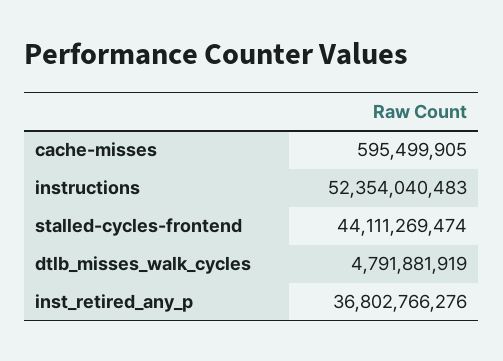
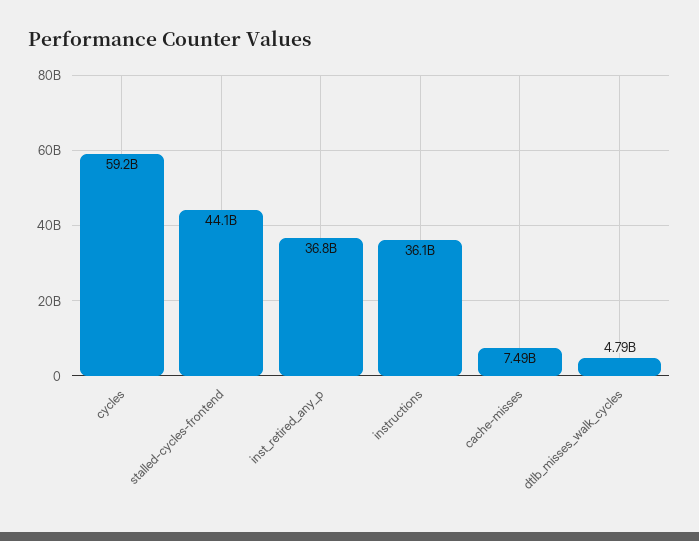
  {
-   "cache-misses": 595499905,
+   "cache-misses": 7490000000,
-   "instructions": 52354040483,
+   "instructions": 36100000000,
    "stalled-cycles-frontend": 44111269474,
    "dtlb_misses_walk_cycles": 4791881919,
-   "inst_retired_any_p": 36802766276
+   "inst_retired_any_p": 36802766276,
+   "cycles": 59200000000
  }

